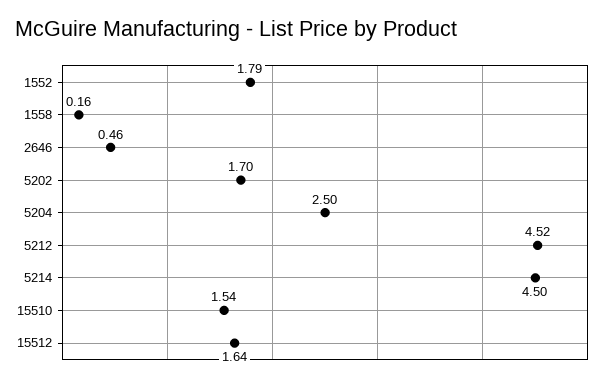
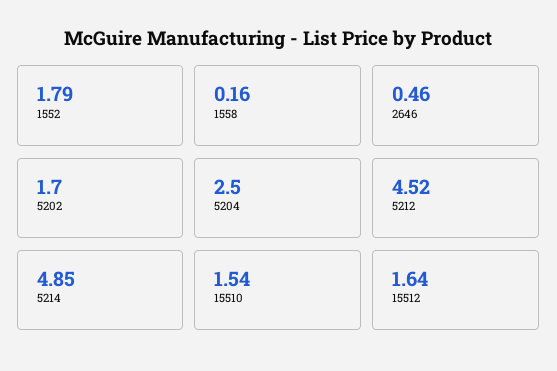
  {
    "1552": 1.79,
    "1558": 0.16,
    "2646": 0.46,
    "5202": 1.7,
    "5204": 2.5,
    "5212": 4.52,
-   "5214": 4.5,
+   "5214": 4.85,
    "15510": 1.54,
    "15512": 1.64
  }

